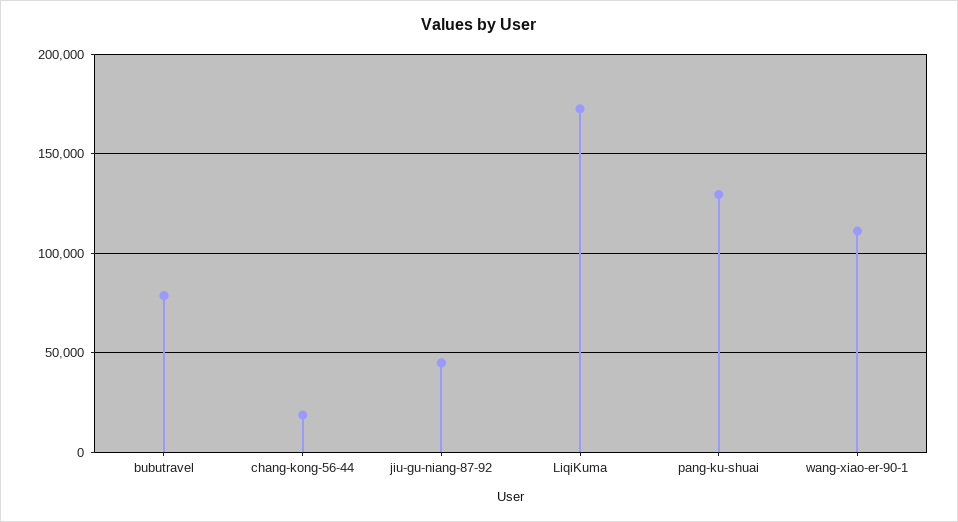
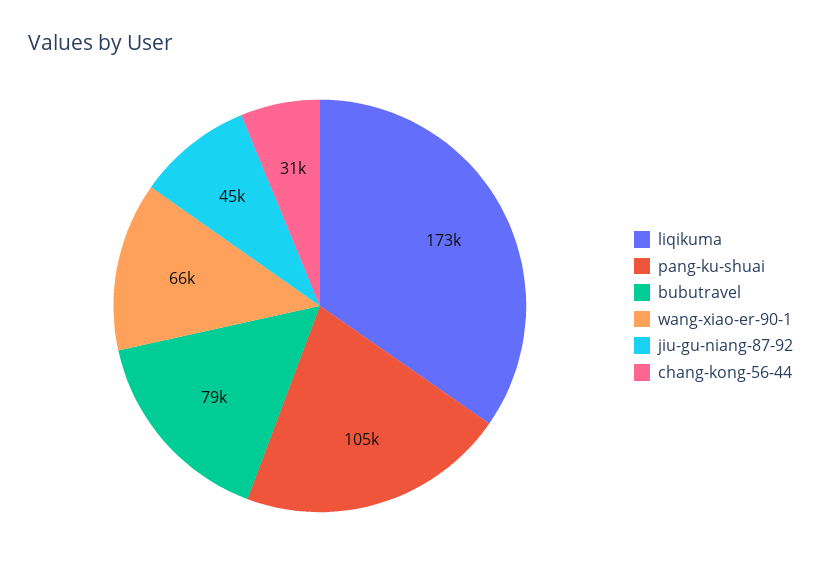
  {
    "bubutravel": 79000,
-   "chang-kong-56-44": 20000,
+   "chang-kong-56-44": 31000,
    "jiu-gu-niang-87-92": 45000,
    "LiqiKuma": 173000,
-   "pang-ku-shuai": 130000,
+   "pang-ku-shuai": 105000,
-   "wang-xiao-er-90-1": 110000
+   "wang-xiao-er-90-1": 66000
  }

